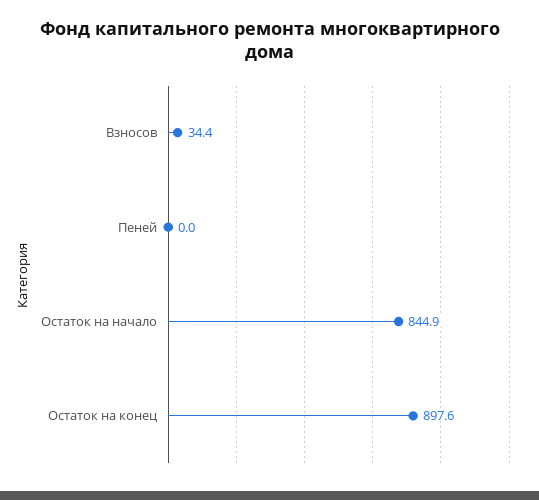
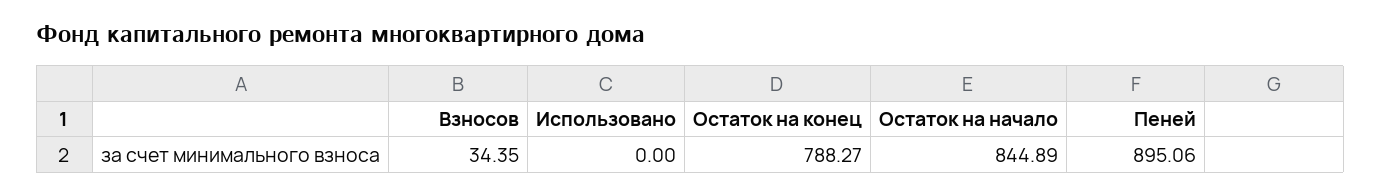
  {
    "Взносов": 34.35,
-   "Пеней": 0,
+   "Пеней": 895.06,
    "Остаток на начало": 844.89,
-   "Остаток на конец": 897.6
+   "Остаток на конец": 788.27,
+   "Использовано": 0
  }

